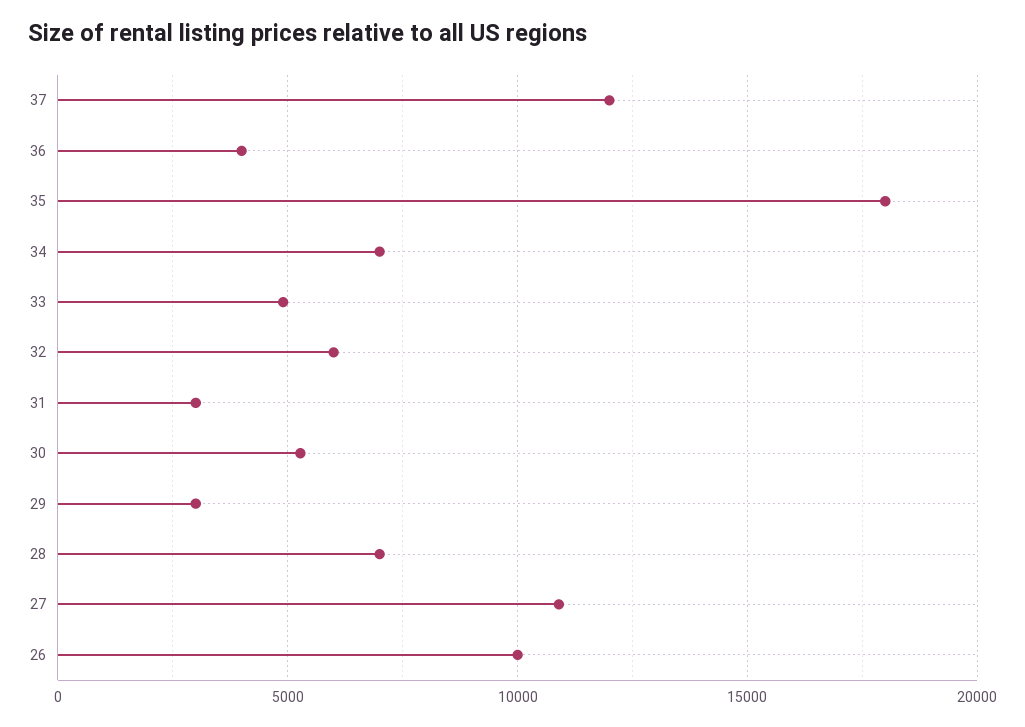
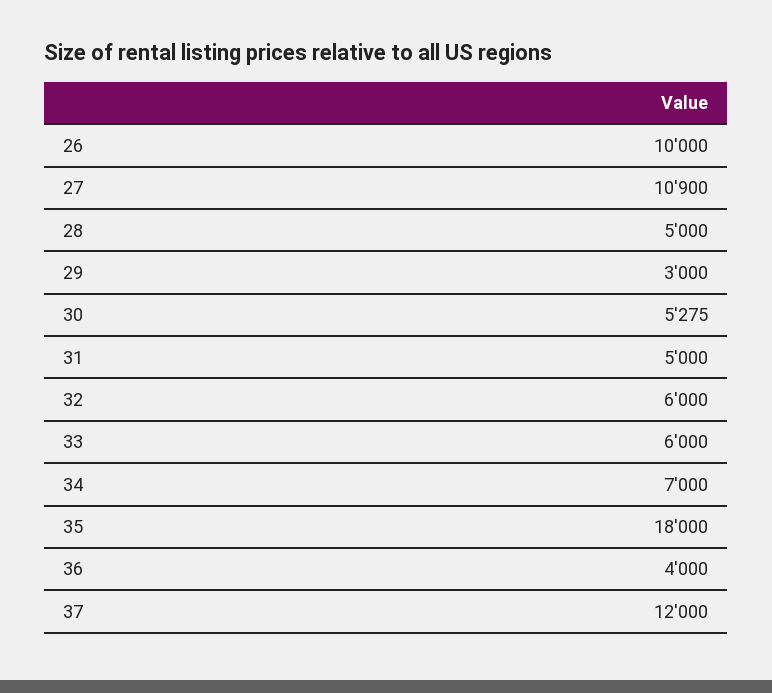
  {
    "37": 12000,
    "36": 4000,
    "35": 18000,
    "34": 7000,
-   "33": 5000,
+   "33": 6000,
    "32": 6000,
-   "31": 3000,
+   "31": 5000,
    "30": 5275,
    "29": 3000,
-   "28": 7000,
+   "28": 5000,
    "27": 10900,
    "26": 10000
  }

